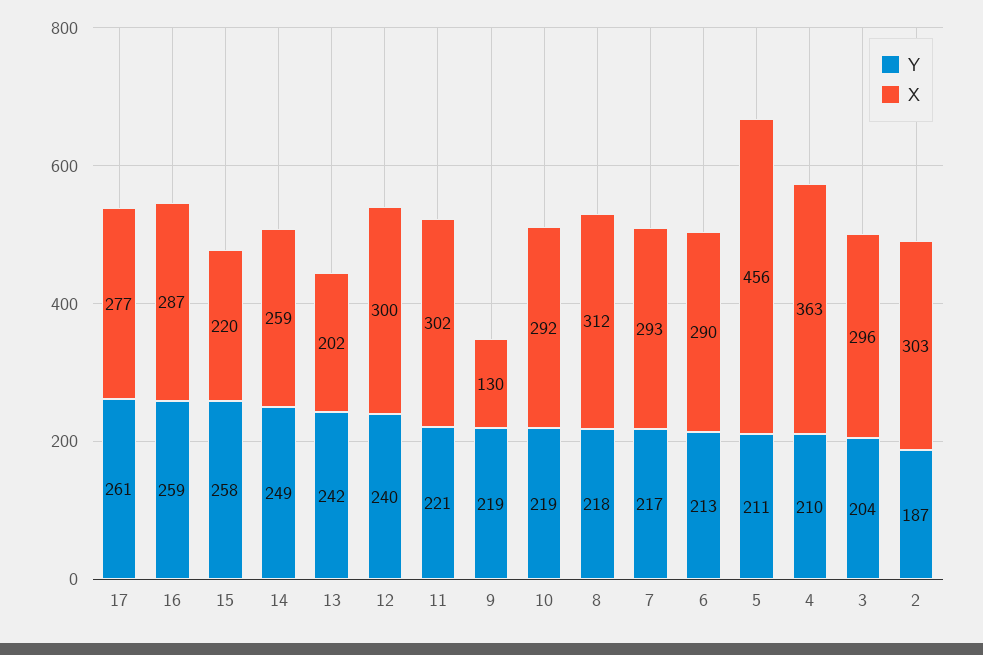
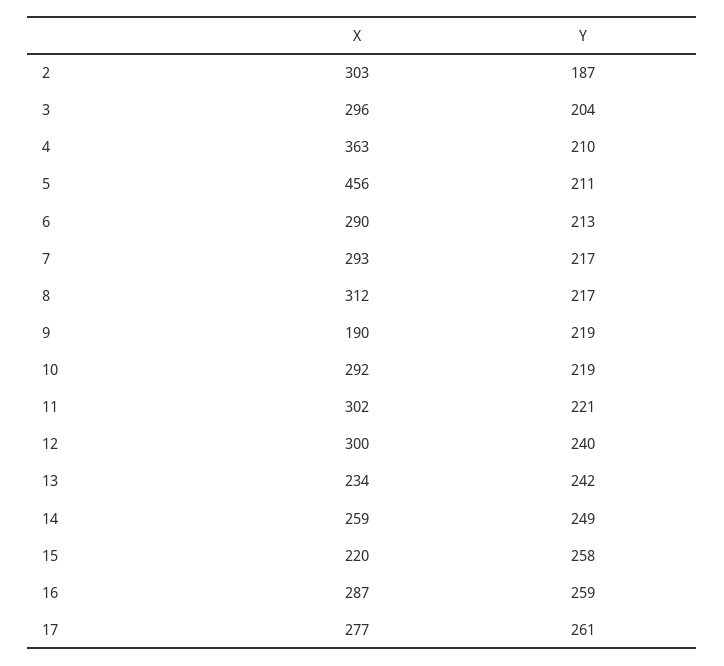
  {
    "Y": {
      "17": 261,
      "16": 259,
      "15": 258,
      "14": 249,
      "13": 242,
      "12": 240,
      "11": 221,
      "9": 219,
      "10": 219,
-     "8": 218,
+     "8": 217,
      "7": 217,
      "6": 213,
      "5": 211,
      "4": 210,
      "3": 204,
      "2": 187
    },
    "X": {
      "17": 277,
      "16": 287,
      "15": 220,
      "14": 259,
-     "13": 202,
+     "13": 234,
      "12": 300,
      "11": 302,
-     "9": 130,
+     "9": 190,
      "10": 292,
      "8": 312,
      "7": 293,
      "6": 290,
      "5": 456,
      "4": 363,
      "3": 296,
      "2": 303
    }
  }

